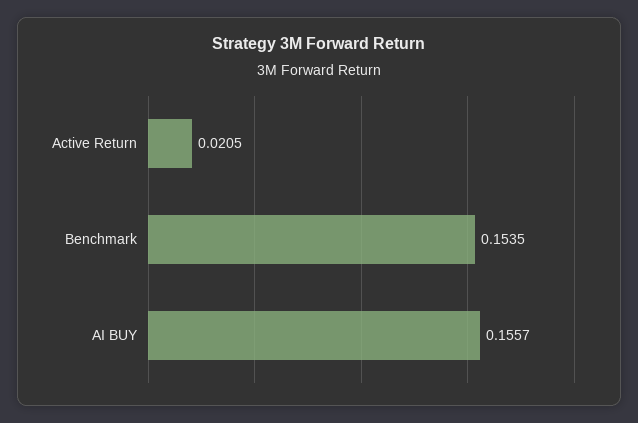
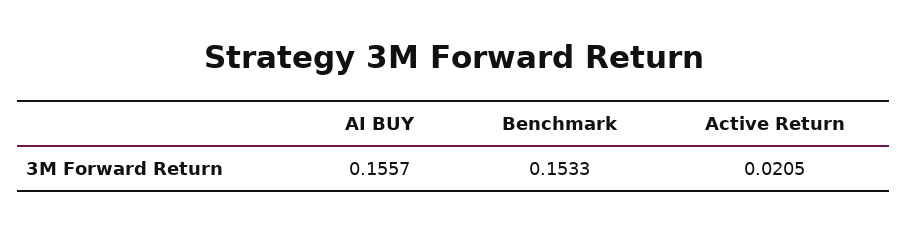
  {
    "Active Return": 0.0205,
-   "Benchmark": 0.1535,
+   "Benchmark": 0.1533,
    "AI BUY": 0.1557
  }

